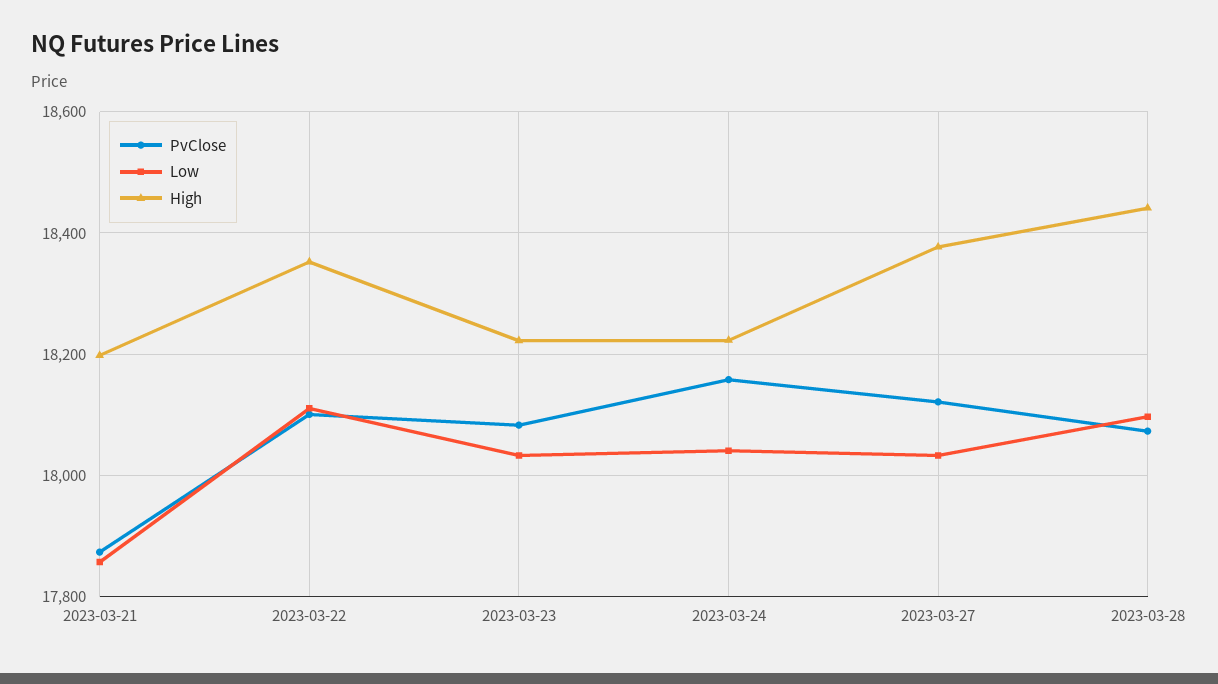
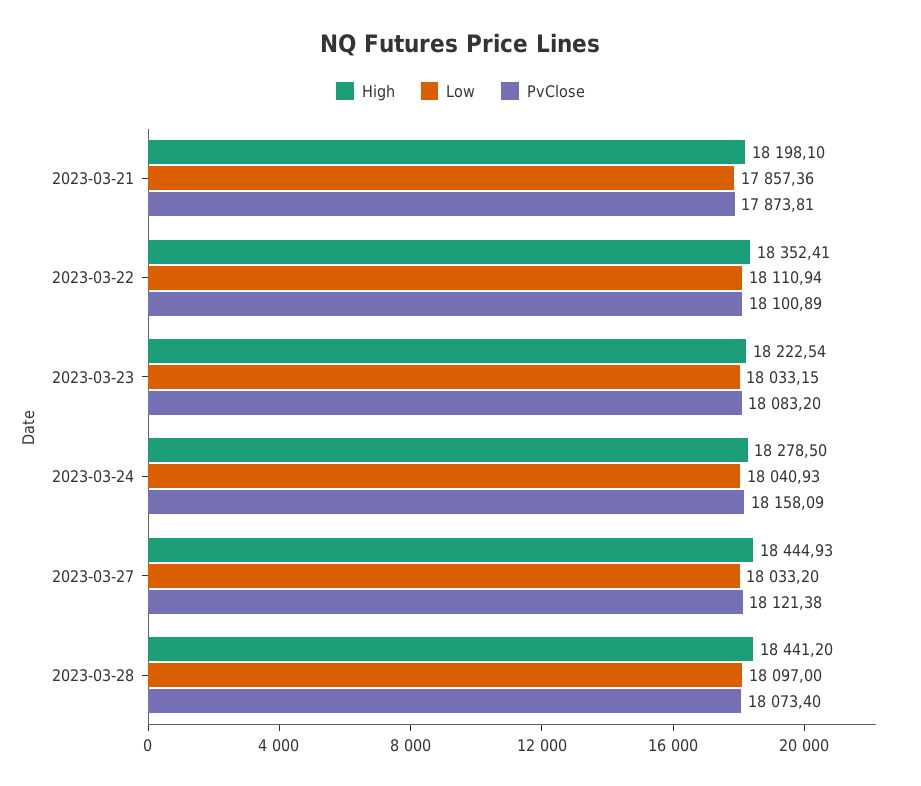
  {
    "PvClose": {
      "2023-03-21": 17873.81,
      "2023-03-22": 18100.89,
      "2023-03-23": 18083.2,
      "2023-03-24": 18158.09,
      "2023-03-27": 18121.38,
      "2023-03-28": 18073.4
    },
    "Low": {
      "2023-03-21": 17857.36,
      "2023-03-22": 18110.94,
      "2023-03-23": 18033.15,
      "2023-03-24": 18040.93,
      "2023-03-27": 18033.2,
      "2023-03-28": 18097
    },
    "High": {
      "2023-03-21": 18198.1,
      "2023-03-22": 18352.41,
      "2023-03-23": 18222.54,
-     "2023-03-24": 18220,
+     "2023-03-24": 18278.5,
-     "2023-03-27": 18380,
+     "2023-03-27": 18444.93,
      "2023-03-28": 18441.2
    }
  }

